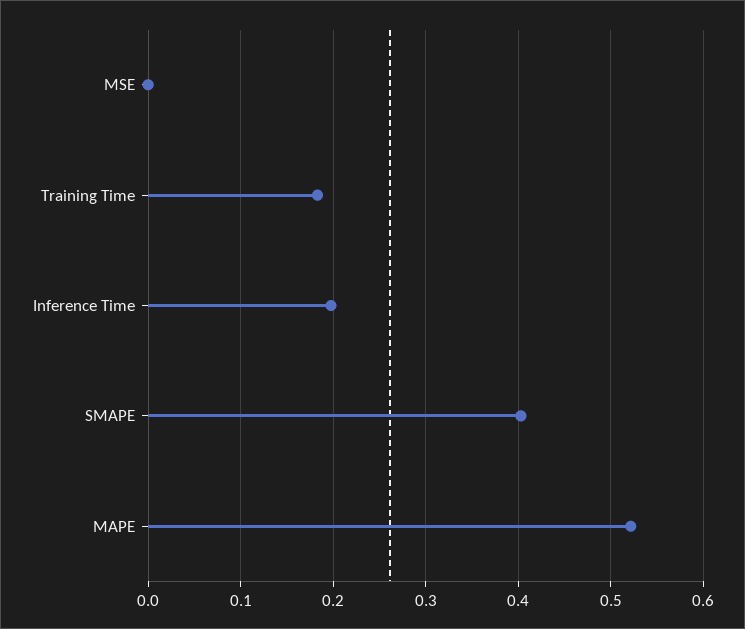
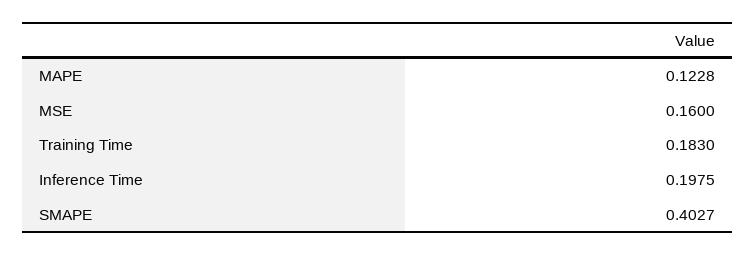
  {
-   "MSE": 0,
+   "MSE": 0.16,
    "Training Time": 0.183,
    "Inference Time": 0.1975,
    "SMAPE": 0.4027,
-   "MAPE": 0.52
+   "MAPE": 0.1228
  }

